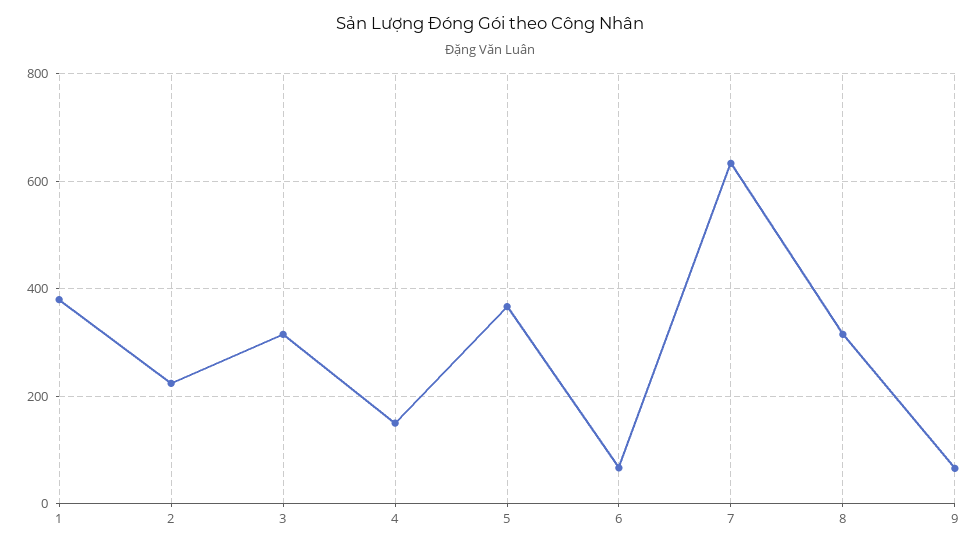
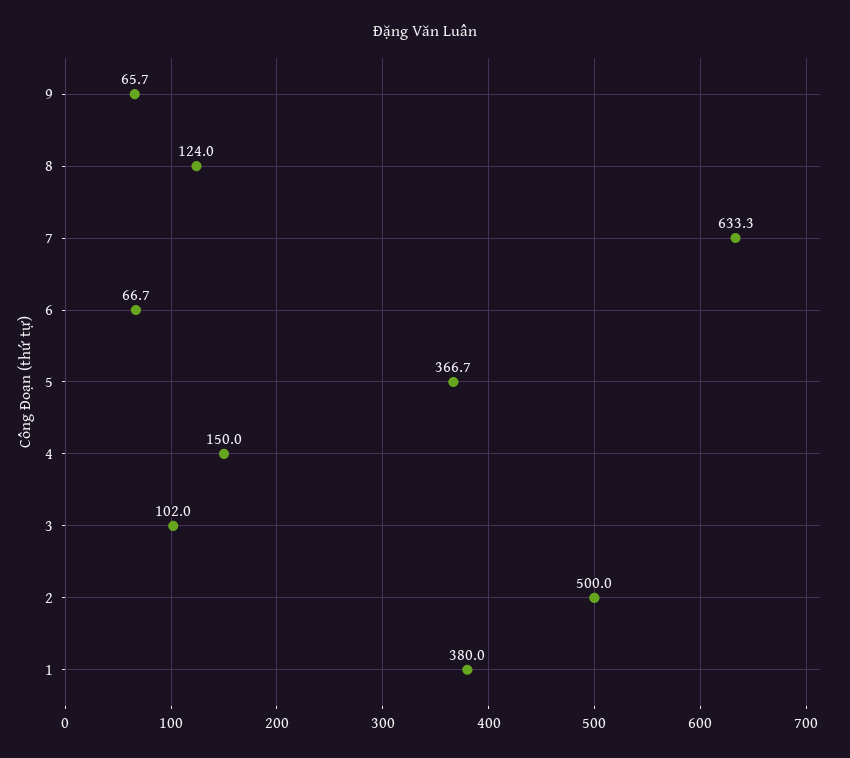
  {
    "1": 380,
-   "2": 220,
+   "2": 500,
-   "3": 320,
+   "3": 102,
    "4": 150,
    "5": 366.7,
    "6": 66.7,
    "7": 633.3,
-   "8": 320,
+   "8": 124,
    "9": 65.7
  }

